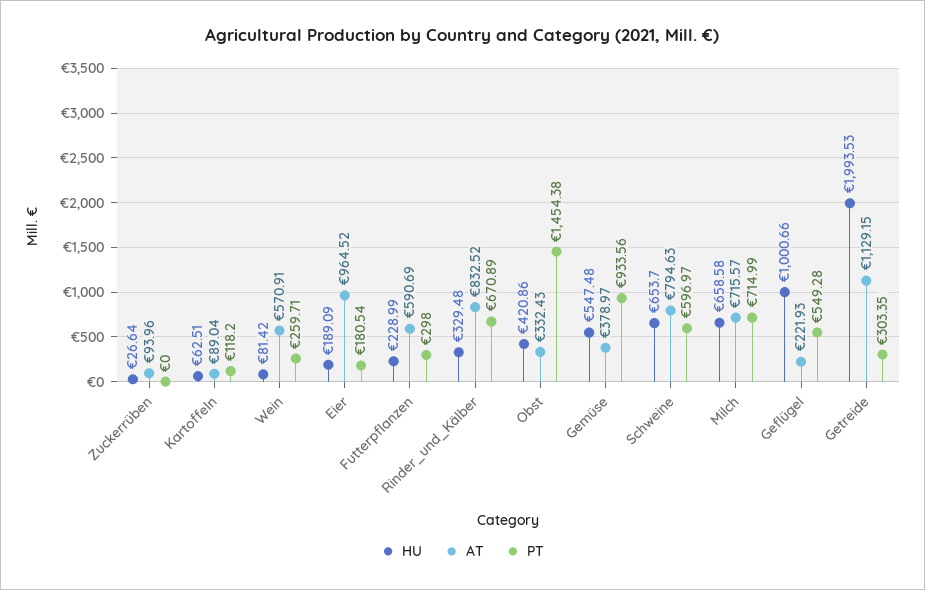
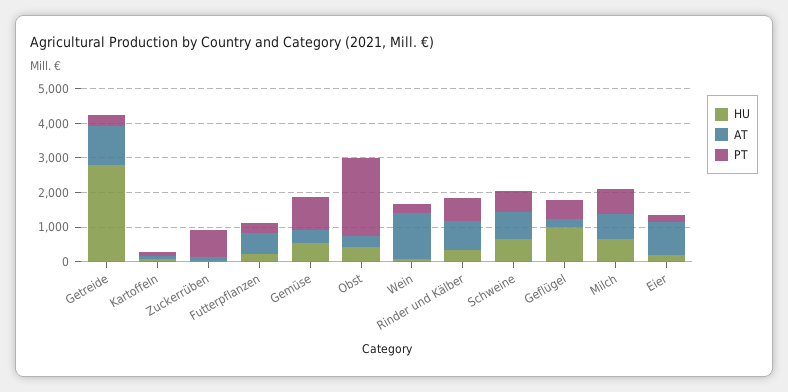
  {
    "HU": {
      "Zuckerrüben": 26.64,
      "Kartoffeln": 62.51,
      "Wein": 81.42,
      "Eier": 189.09,
      "Futterpflanzen": 228.99,
      "Rinder_und_Kälber": 329.48,
      "Obst": 420.86,
      "Gemüse": 547.48,
      "Schweine": 653.7,
      "Milch": 658.58,
      "Geflügel": 1000.66,
-     "Getreide": 1993.53
+     "Getreide": 2750
    },
    "AT": {
      "Zuckerrüben": 93.96,
      "Kartoffeln": 89.04,
-     "Wein": 570.91,
+     "Wein": 1250,
      "Eier": 964.52,
      "Futterpflanzen": 590.69,
      "Rinder_und_Kälber": 832.52,
      "Obst": 332.43,
      "Gemüse": 378.97,
      "Schweine": 794.63,
      "Milch": 715.57,
      "Geflügel": 221.93,
      "Getreide": 1129.15
    },
    "PT": {
-     "Zuckerrüben": 0,
+     "Zuckerrüben": 750,
      "Kartoffeln": 118.2,
      "Wein": 259.71,
      "Eier": 180.54,
      "Futterpflanzen": 298,
      "Rinder_und_Kälber": 670.89,
-     "Obst": 1454.38,
+     "Obst": 2250,
      "Gemüse": 933.56,
      "Schweine": 596.97,
      "Milch": 714.99,
      "Geflügel": 549.28,
      "Getreide": 303.35
    }
  }

